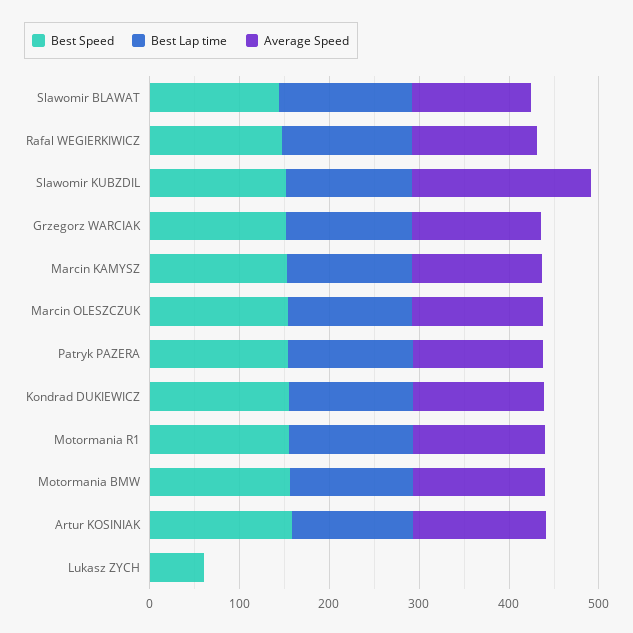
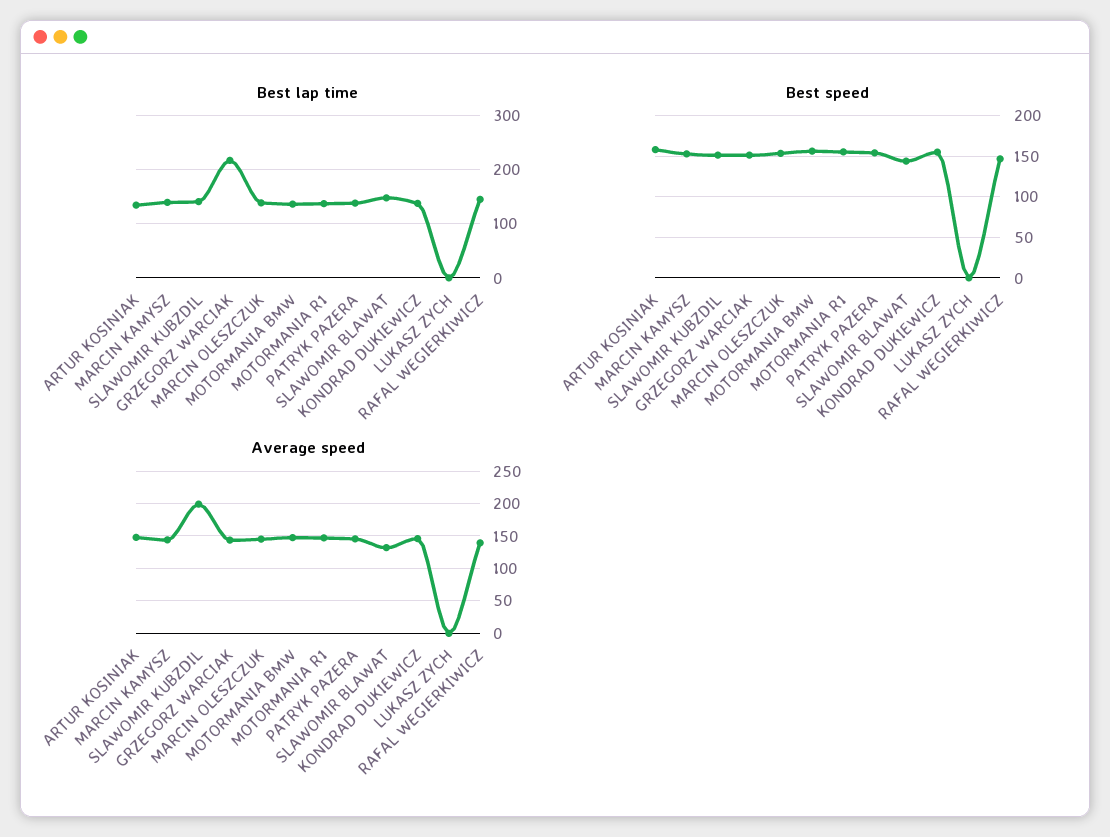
  {
    "Best Speed": {
      "Slawomir BLAWAT": 140,
      "Rafal WEGIERKIWICZ": 150,
      "Slawomir KUBZDIL": 150,
      "Grzegorz WARCIAK": 150,
      "Marcin KAMYSZ": 150,
      "Marcin OLESZCZUK": 150,
      "Patryk PAZERA": 150,
      "Kondrad DUKIEWICZ": 160,
      "Motormania R1": 160,
      "Motormania BMW": 160,
      "Artur KOSINIAK": 160,
-     "Lukasz ZYCH": 60
+     "Lukasz ZYCH": 0
    },
    "Best Lap time": {
      "Slawomir BLAWAT": 140,
      "Rafal WEGIERKIWICZ": 140,
      "Slawomir KUBZDIL": 140,
-     "Grzegorz WARCIAK": 140,
+     "Grzegorz WARCIAK": 220,
      "Marcin KAMYSZ": 140,
      "Marcin OLESZCZUK": 140,
      "Patryk PAZERA": 140,
      "Kondrad DUKIEWICZ": 140,
      "Motormania R1": 140,
      "Motormania BMW": 140,
      "Artur KOSINIAK": 140,
      "Lukasz ZYCH": 0
    },
    "Average Speed": {
      "Slawomir BLAWAT": 130,
      "Rafal WEGIERKIWICZ": 140,
      "Slawomir KUBZDIL": 200,
      "Grzegorz WARCIAK": 140,
      "Marcin KAMYSZ": 140,
      "Marcin OLESZCZUK": 150,
      "Patryk PAZERA": 150,
      "Kondrad DUKIEWICZ": 150,
      "Motormania R1": 150,
      "Motormania BMW": 150,
      "Artur KOSINIAK": 150,
      "Lukasz ZYCH": 0
    }
  }

